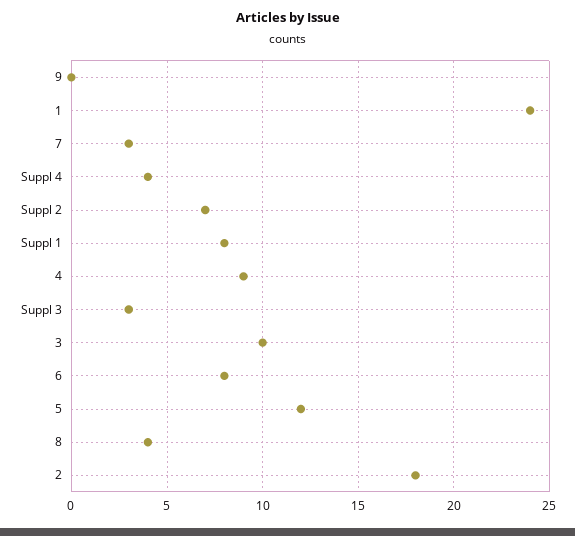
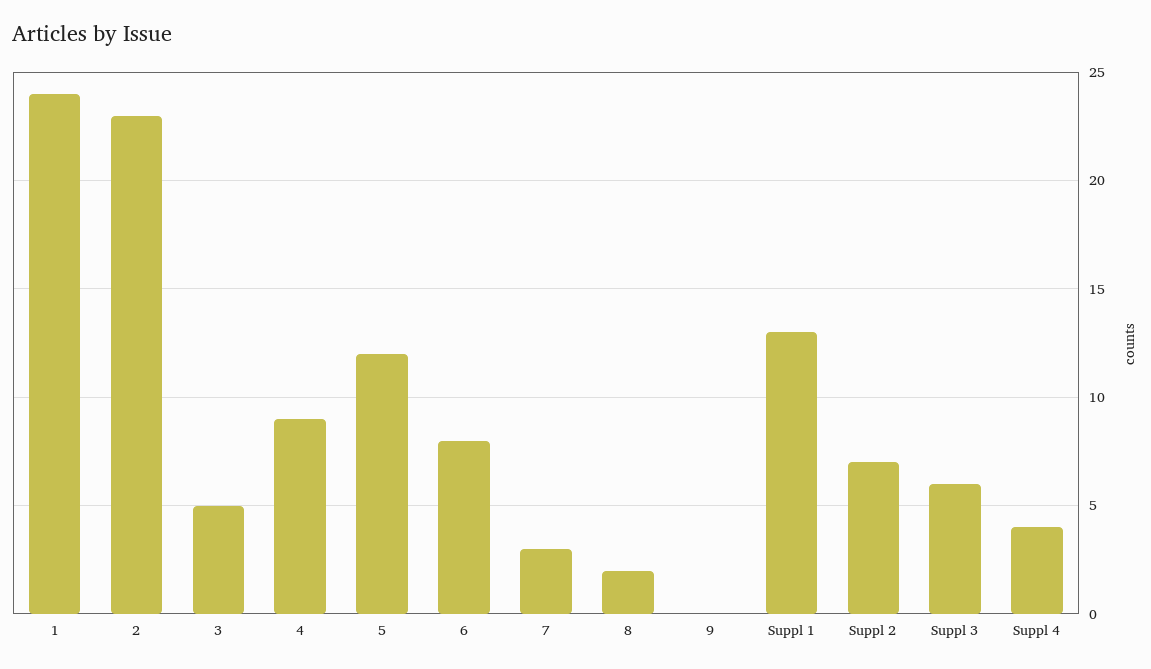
  {
    "9": 0,
    "1": 24,
    "7": 3,
    "Suppl 4": 4,
    "Suppl 2": 7,
-   "Suppl 1": 8,
+   "Suppl 1": 13,
    "4": 9,
-   "Suppl 3": 3,
+   "Suppl 3": 6,
-   "3": 10,
+   "3": 5,
    "6": 8,
    "5": 12,
-   "8": 4,
+   "8": 2,
-   "2": 18
+   "2": 23
  }

